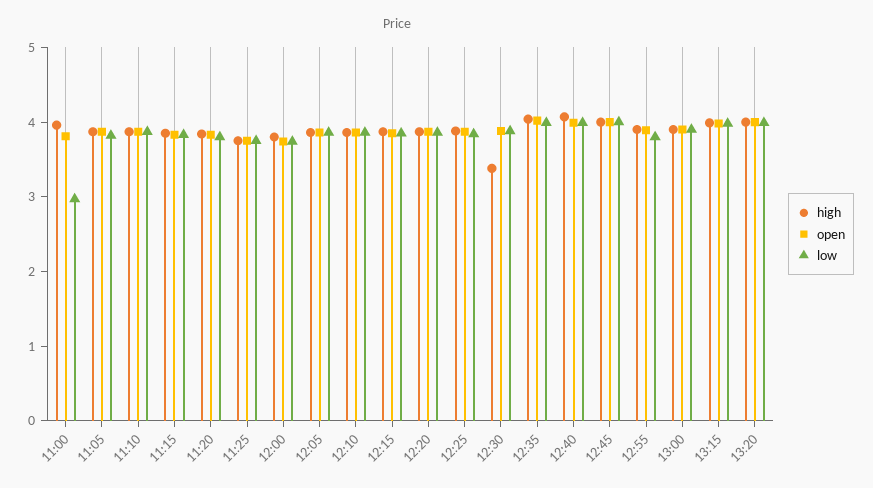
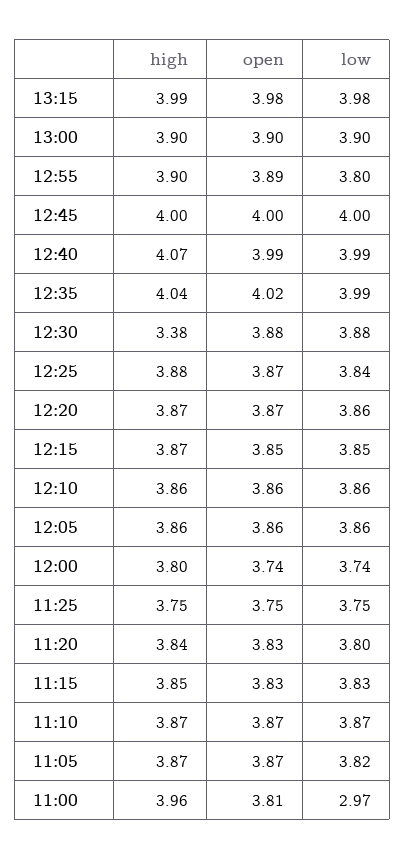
  {
    "high": {
      "11:00": 3.96,
      "11:05": 3.87,
      "11:10": 3.87,
      "11:15": 3.85,
      "11:20": 3.84,
      "11:25": 3.75,
      "12:00": 3.8,
      "12:05": 3.86,
      "12:10": 3.86,
      "12:15": 3.87,
      "12:20": 3.87,
      "12:25": 3.88,
      "12:30": 3.38,
      "12:35": 4.04,
      "12:40": 4.07,
      "12:45": 4,
      "12:55": 3.9,
      "13:00": 3.9,
-     "13:15": 3.99,
+     "13:15": 3.99
-     "13:20": 4
    },
    "open": {
      "11:00": 3.81,
      "11:05": 3.87,
      "11:10": 3.87,
      "11:15": 3.83,
      "11:20": 3.83,
      "11:25": 3.75,
      "12:00": 3.74,
      "12:05": 3.86,
      "12:10": 3.86,
      "12:15": 3.85,
      "12:20": 3.87,
      "12:25": 3.87,
      "12:30": 3.88,
      "12:35": 4.02,
      "12:40": 3.99,
      "12:45": 4,
      "12:55": 3.89,
      "13:00": 3.9,
-     "13:15": 3.98,
+     "13:15": 3.98
-     "13:20": 4
    },
    "low": {
      "11:00": 2.97,
      "11:05": 3.82,
      "11:10": 3.87,
      "11:15": 3.83,
      "11:20": 3.8,
      "11:25": 3.75,
      "12:00": 3.74,
      "12:05": 3.86,
      "12:10": 3.86,
      "12:15": 3.85,
      "12:20": 3.86,
      "12:25": 3.84,
      "12:30": 3.88,
      "12:35": 3.99,
      "12:40": 3.99,
      "12:45": 4,
      "12:55": 3.8,
      "13:00": 3.9,
-     "13:15": 3.98,
+     "13:15": 3.98
-     "13:20": 4
    }
  }

